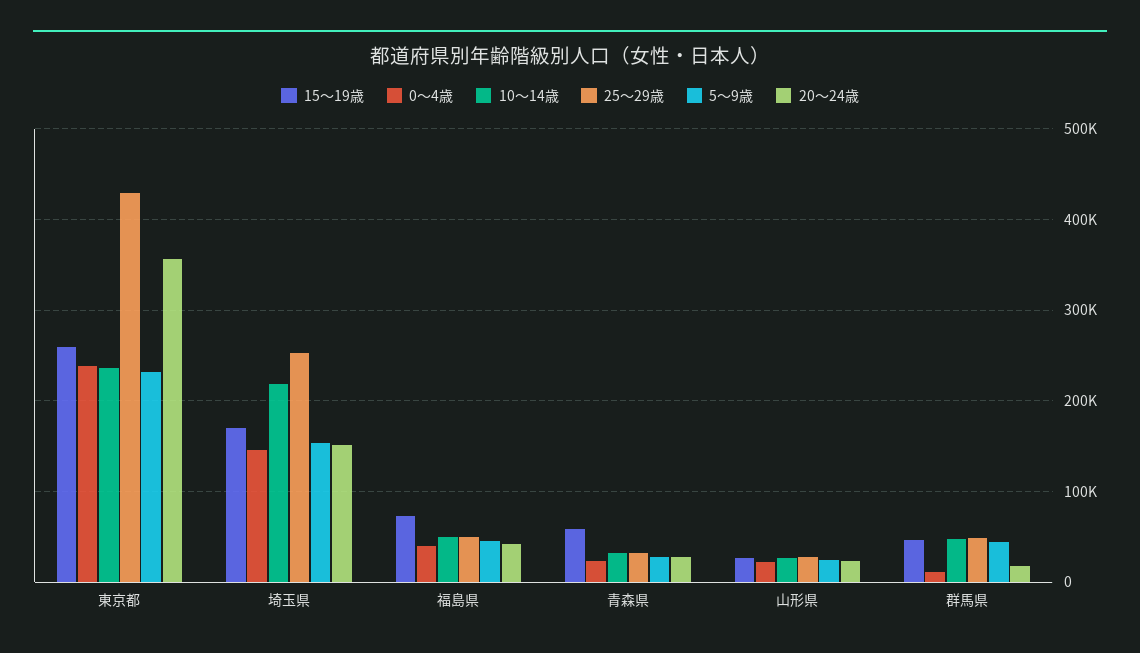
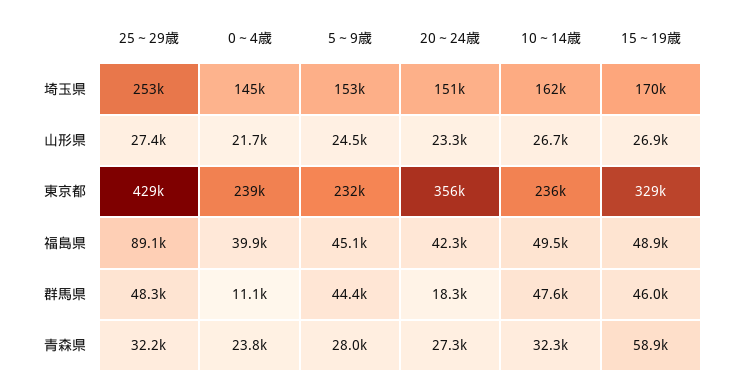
  {
    "15～19歳": {
-     "東京都": 260000,
+     "東京都": 329000,
      "埼玉県": 170000,
-     "福島県": 70000,
+     "福島県": 48900,
      "青森県": 58900,
      "山形県": 26900,
      "群馬県": 46000
    },
    "0～4歳": {
      "東京都": 239000,
      "埼玉県": 145000,
      "福島県": 39900,
      "青森県": 23800,
      "山形県": 21700,
      "群馬県": 11100
    },
    "10～14歳": {
      "東京都": 236000,
-     "埼玉県": 220000,
+     "埼玉県": 162000,
      "福島県": 49500,
      "青森県": 32300,
      "山形県": 26700,
      "群馬県": 47600
    },
    "25～29歳": {
      "東京都": 429000,
      "埼玉県": 253000,
-     "福島県": 50000,
+     "福島県": 89100,
      "青森県": 32200,
      "山形県": 27400,
      "群馬県": 48300
    },
    "5～9歳": {
      "東京都": 232000,
      "埼玉県": 153000,
      "福島県": 45100,
      "青森県": 28000,
      "山形県": 24500,
      "群馬県": 44400
    },
    "20～24歳": {
      "東京都": 356000,
      "埼玉県": 151000,
      "福島県": 42300,
      "青森県": 27300,
      "山形県": 23300,
      "群馬県": 18300
    }
  }

